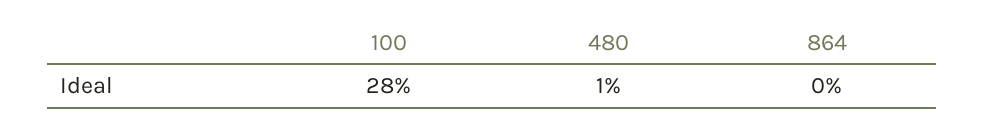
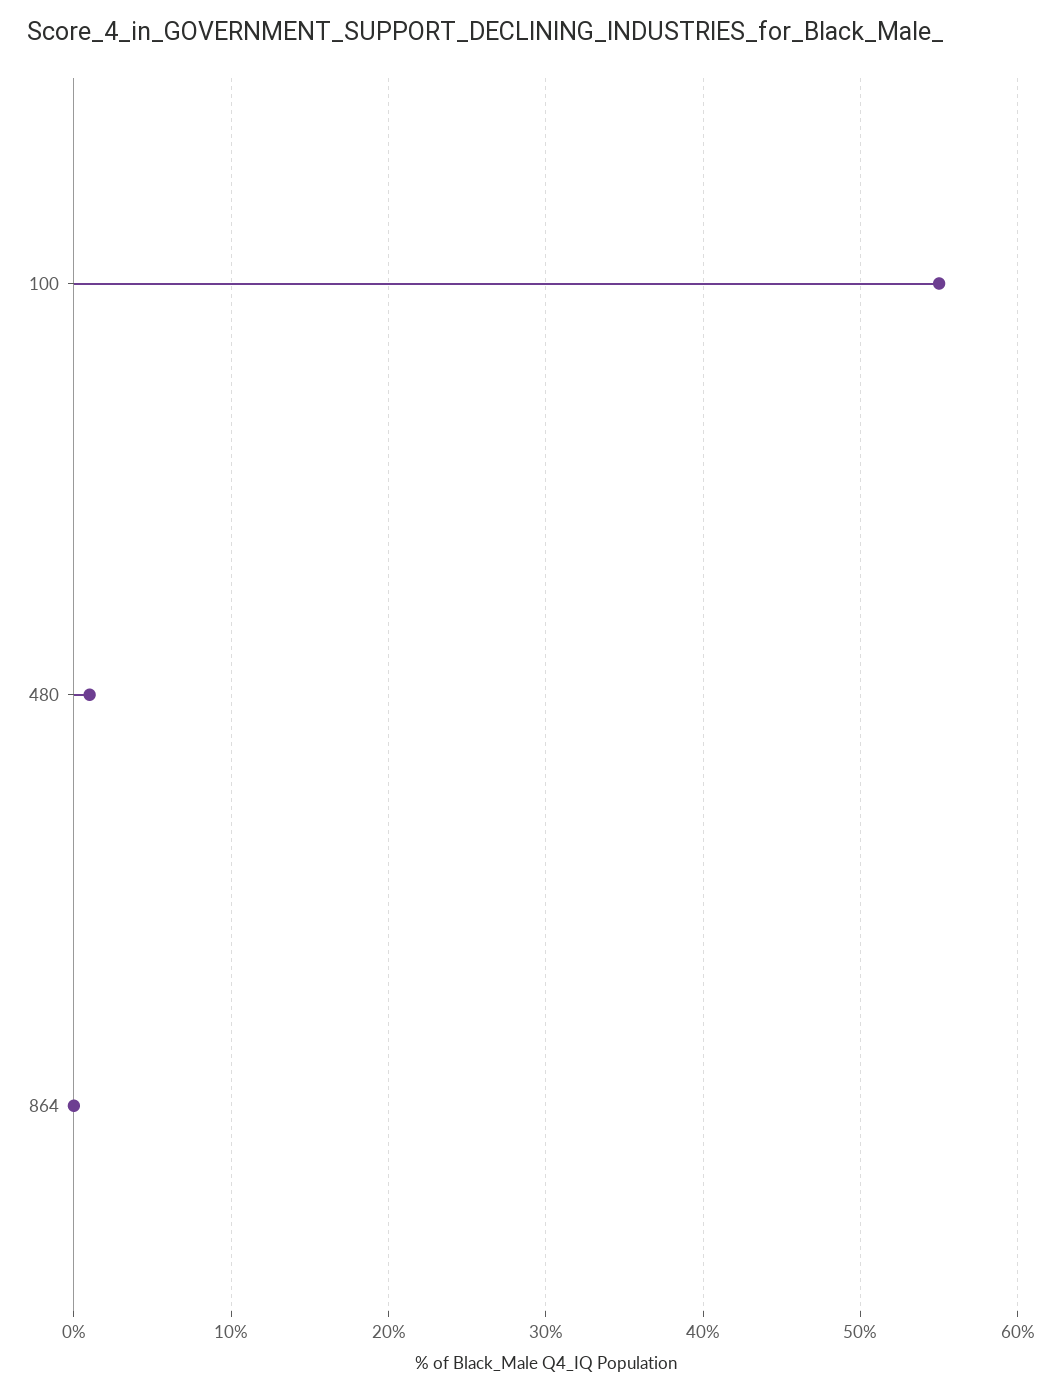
  {
-   "100": 28,
+   "100": 55,
    "480": 1,
    "864": 0
  }

